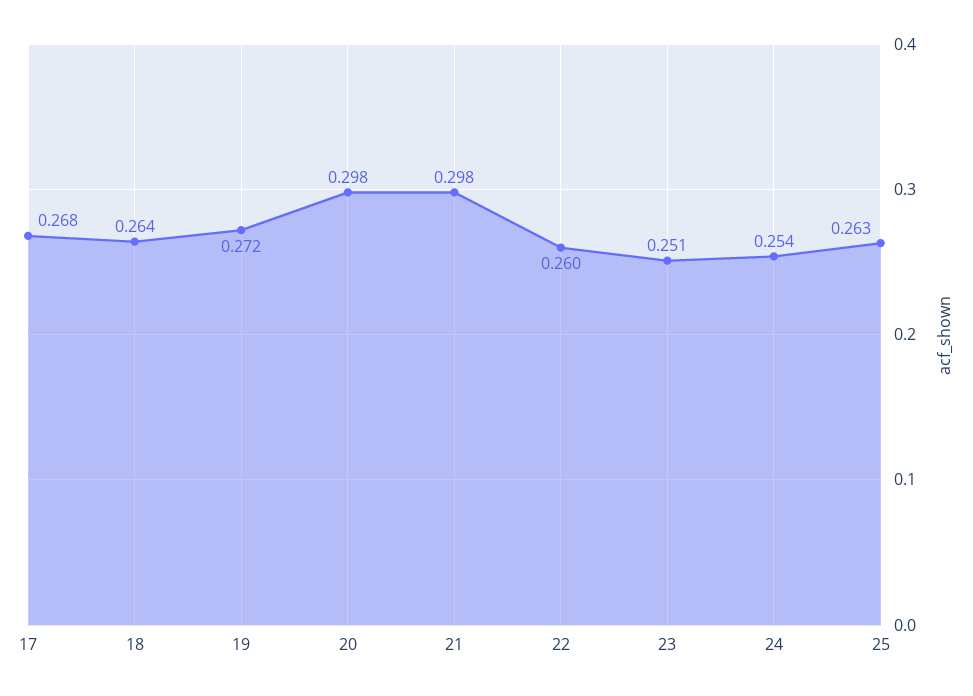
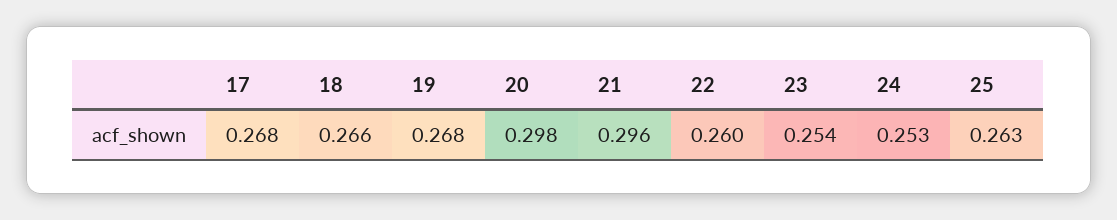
  {
    "17": 0.268,
-   "18": 0.264,
+   "18": 0.266,
-   "19": 0.272,
+   "19": 0.268,
    "20": 0.298,
-   "21": 0.298,
+   "21": 0.296,
    "22": 0.26,
-   "23": 0.251,
+   "23": 0.254,
-   "24": 0.254,
+   "24": 0.253,
    "25": 0.263
  }

